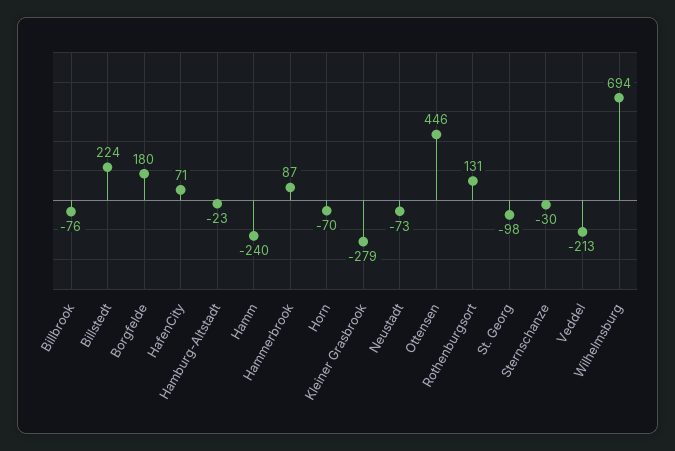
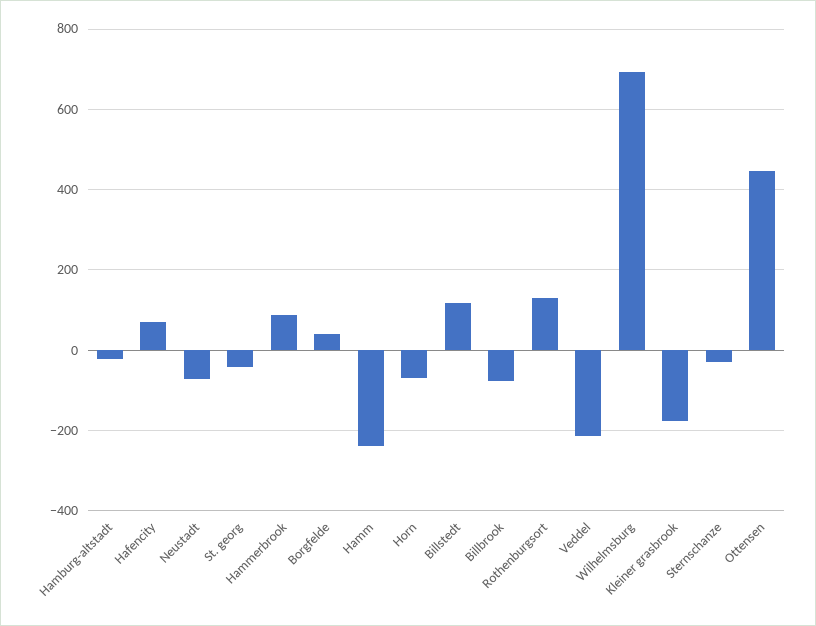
  {
    "Billbrook": -76,
-   "Billstedt": 224,
+   "Billstedt": 120,
-   "Borgfelde": 180,
+   "Borgfelde": 40,
    "HafenCity": 71,
    "Hamburg-Altstadt": -23,
    "Hamm": -240,
    "Hammerbrook": 87,
    "Horn": -70,
-   "Kleiner Grasbrook": -279,
+   "Kleiner Grasbrook": -180,
    "Neustadt": -73,
    "Ottensen": 446,
    "Rothenburgsort": 131,
-   "St. Georg": -98,
+   "St. Georg": -40,
    "Sternschanze": -30,
    "Veddel": -213,
    "Wilhelmsburg": 694
  }

